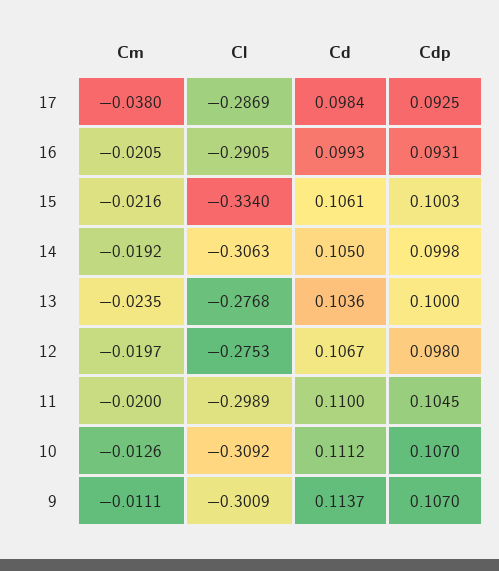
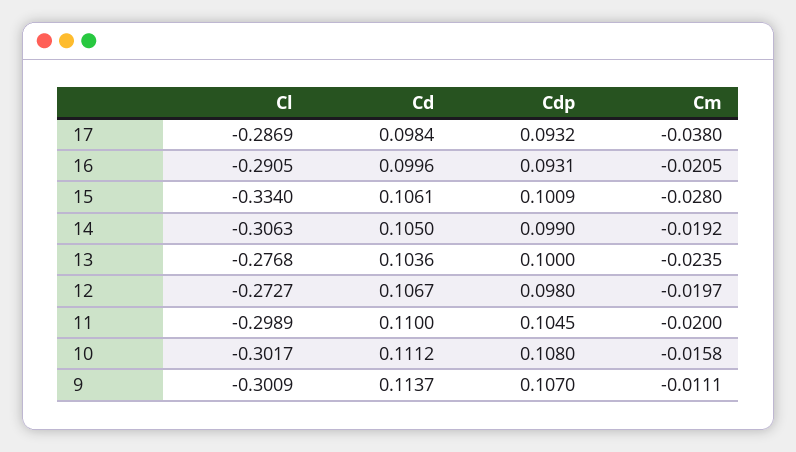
  {
    "Cm": {
      "17": -0.038,
      "16": -0.0205,
-     "15": -0.0216,
+     "15": -0.028,
      "14": -0.0192,
      "13": -0.0235,
      "12": -0.0197,
      "11": -0.02,
-     "10": -0.0126,
+     "10": -0.0158,
      "9": -0.0111
    },
    "Cl": {
      "17": -0.2869,
      "16": -0.2905,
      "15": -0.334,
      "14": -0.3063,
      "13": -0.2768,
-     "12": -0.2753,
+     "12": -0.2727,
      "11": -0.2989,
-     "10": -0.3092,
+     "10": -0.3017,
      "9": -0.3009
    },
    "Cd": {
      "17": 0.0984,
-     "16": 0.0993,
+     "16": 0.0996,
      "15": 0.1061,
      "14": 0.105,
      "13": 0.1036,
      "12": 0.1067,
      "11": 0.11,
      "10": 0.1112,
      "9": 0.1137
    },
    "Cdp": {
-     "17": 0.0925,
+     "17": 0.0932,
      "16": 0.0931,
-     "15": 0.1003,
+     "15": 0.1009,
-     "14": 0.0998,
+     "14": 0.099,
      "13": 0.1,
      "12": 0.098,
      "11": 0.1045,
-     "10": 0.107,
+     "10": 0.108,
      "9": 0.107
    }
  }

